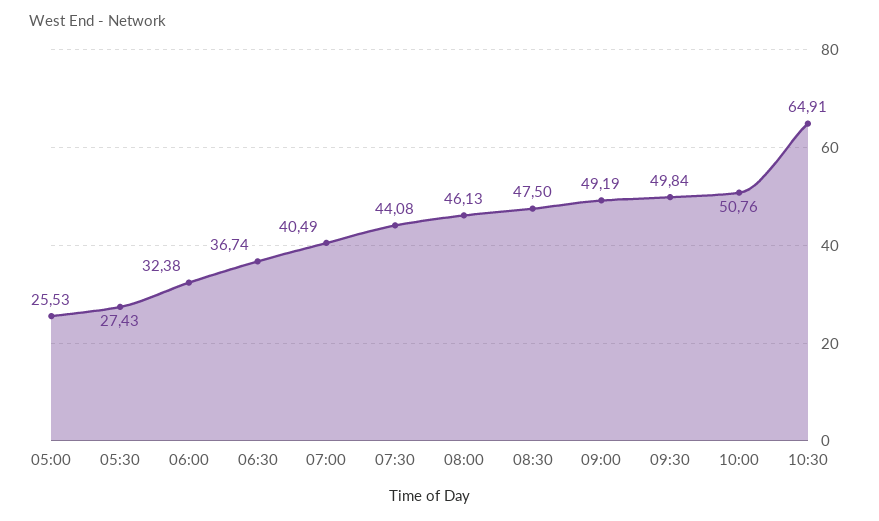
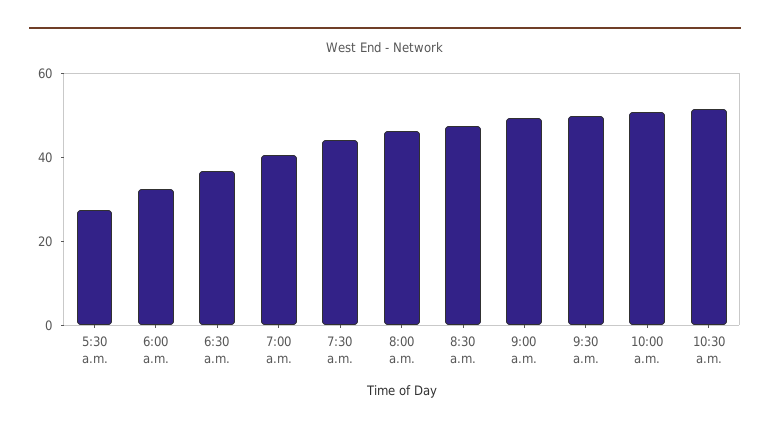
  {
-   "05:00": 25.53,
    "05:30": 27.43,
    "06:00": 32.38,
    "06:30": 36.74,
    "07:00": 40.49,
    "07:30": 44.08,
    "08:00": 46.13,
    "08:30": 47.5,
    "09:00": 49.19,
    "09:30": 49.84,
    "10:00": 50.76,
-   "10:30": 64.91
+   "10:30": 50
  }

